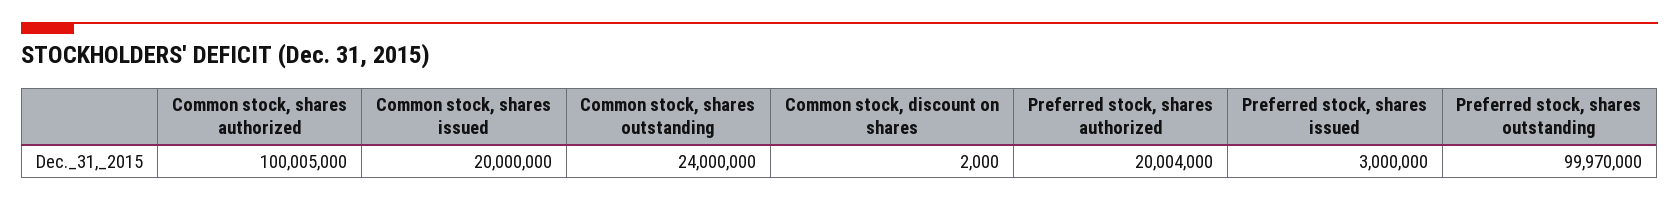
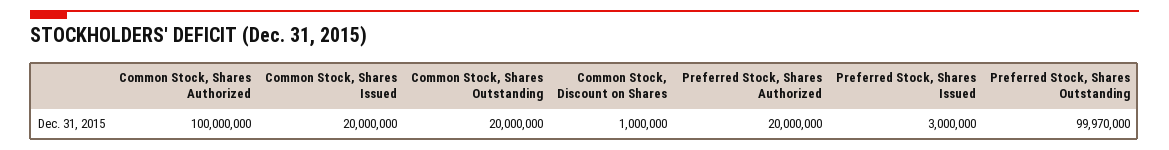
  {
-   "Common stock, shares authorized": 100005000,
+   "Common stock, shares authorized": 100000000,
    "Common stock, shares issued": 20000000,
-   "Common stock, shares outstanding": 24000000,
+   "Common stock, shares outstanding": 20000000,
-   "Common stock, discount on shares": 2000,
+   "Common stock, discount on shares": 1000000,
-   "Preferred stock, shares authorized": 20004000,
+   "Preferred stock, shares authorized": 20000000,
    "Preferred stock, shares issued": 3000000,
    "Preferred stock, shares outstanding": 99970000
  }

